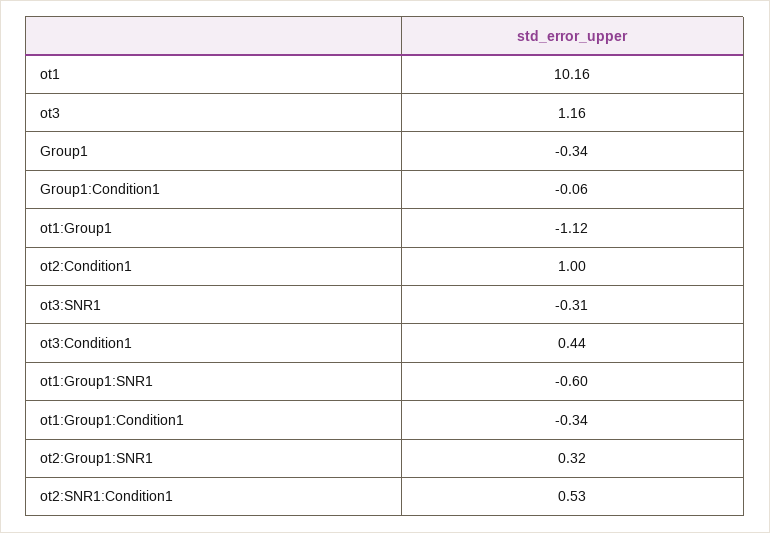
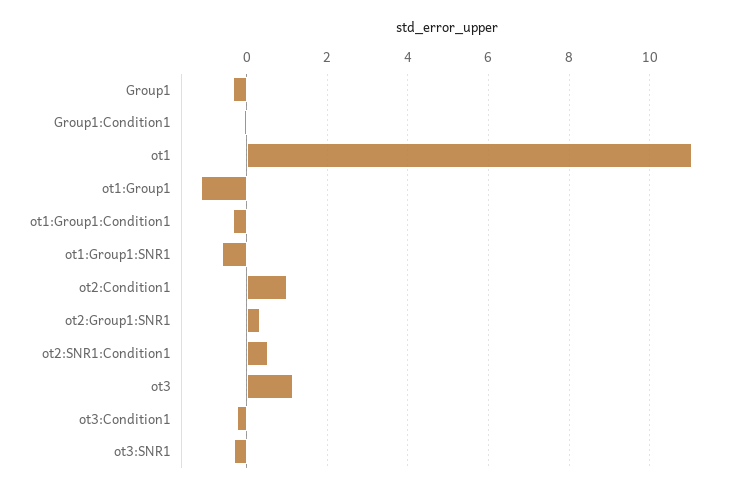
  {
-   "ot1": 10.16,
+   "ot1": 11,
    "ot3": 1.16,
    "Group1": -0.34,
    "Group1:Condition1": -0.06,
    "ot1:Group1": -1.12,
    "ot2:Condition1": 1,
    "ot3:SNR1": -0.31,
-   "ot3:Condition1": 0.44,
+   "ot3:Condition1": -0.2,
    "ot1:Group1:SNR1": -0.6,
    "ot1:Group1:Condition1": -0.34,
    "ot2:Group1:SNR1": 0.32,
    "ot2:SNR1:Condition1": 0.53
  }

